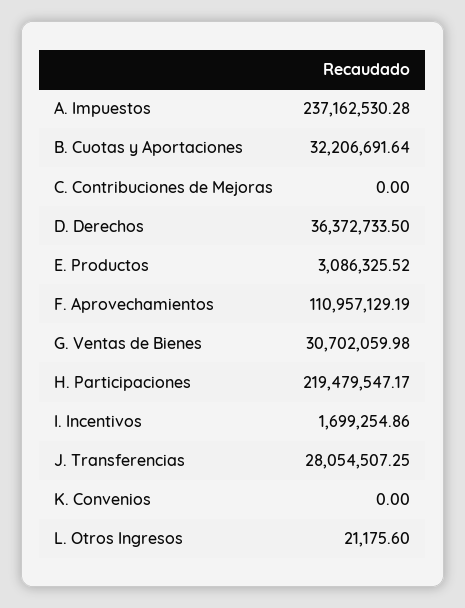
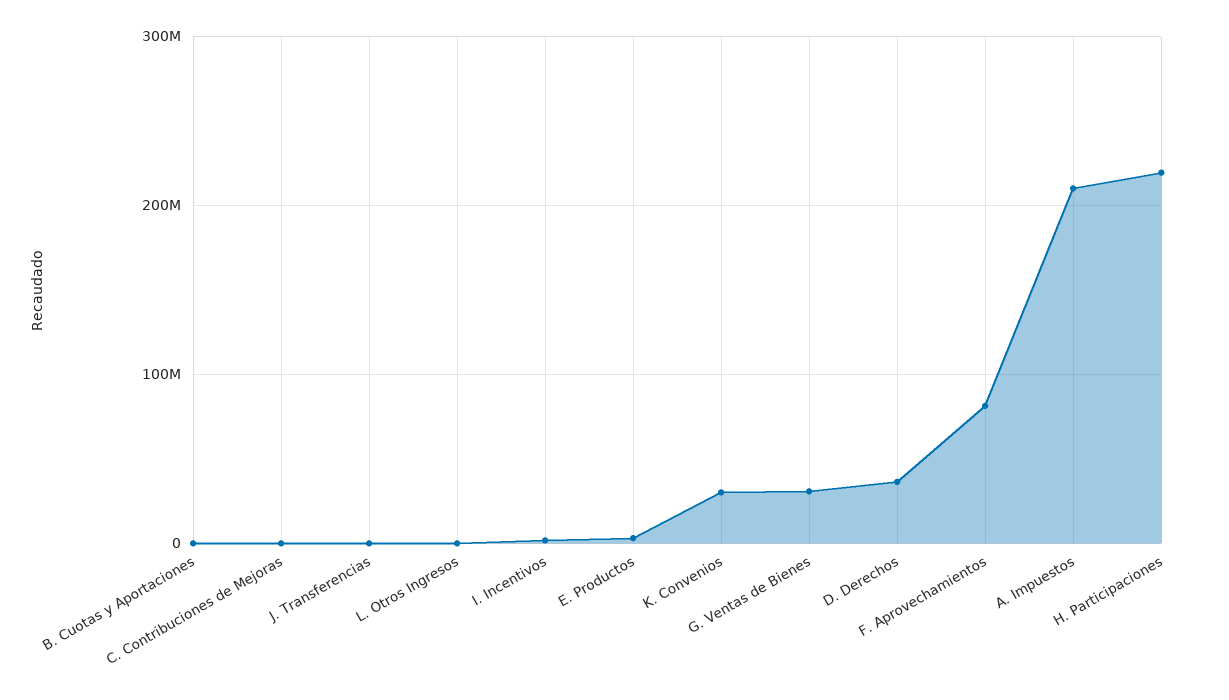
  {
-   "A. Impuestos": 237162530.28,
+   "A. Impuestos": 210000000,
-   "B. Cuotas y Aportaciones": 32206691.64,
+   "B. Cuotas y Aportaciones": 0,
    "C. Contribuciones de Mejoras": 0,
    "D. Derechos": 36372733.5,
    "E. Productos": 3086325.52,
-   "F. Aprovechamientos": 110957129.19,
+   "F. Aprovechamientos": 80000000,
    "G. Ventas de Bienes": 30702059.98,
    "H. Participaciones": 219479547.17,
    "I. Incentivos": 1699254.86,
-   "J. Transferencias": 28054507.25,
+   "J. Transferencias": 0,
-   "K. Convenios": 0,
+   "K. Convenios": 30000000,
    "L. Otros Ingresos": 21175.6
  }

